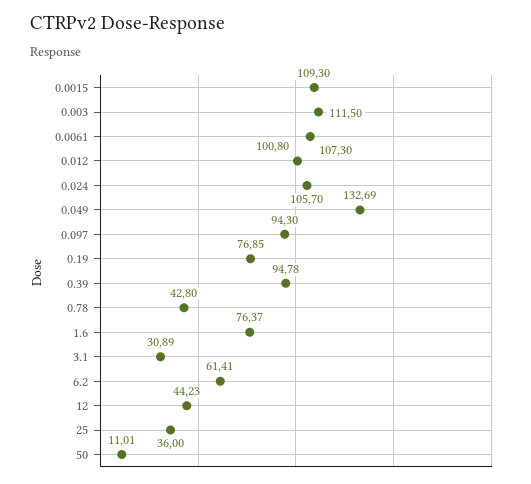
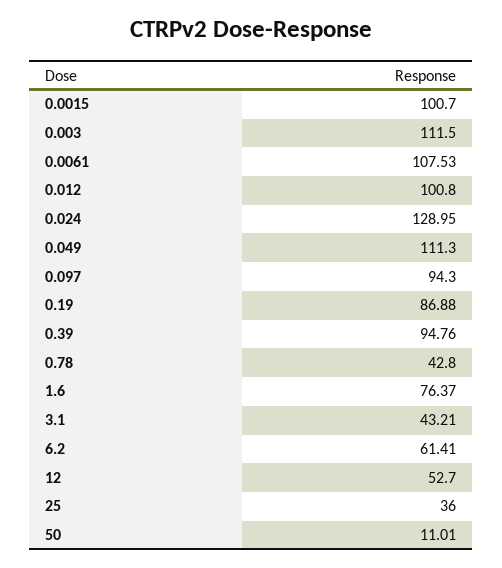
  {
-   "0.0015": 109.3,
+   "0.0015": 100.7,
    "0.003": 111.5,
-   "0.0061": 107.3,
+   "0.0061": 107.53,
    "0.012": 100.8,
-   "0.024": 105.7,
+   "0.024": 128.95,
-   "0.049": 132.69,
+   "0.049": 111.3,
    "0.097": 94.3,
-   "0.19": 76.85,
+   "0.19": 86.88,
-   "0.39": 94.78,
+   "0.39": 94.76,
    "0.78": 42.8,
    "1.6": 76.37,
-   "3.1": 30.89,
+   "3.1": 43.21,
    "6.2": 61.41,
-   "12": 44.23,
+   "12": 52.7,
    "25": 36,
    "50": 11.01
  }

